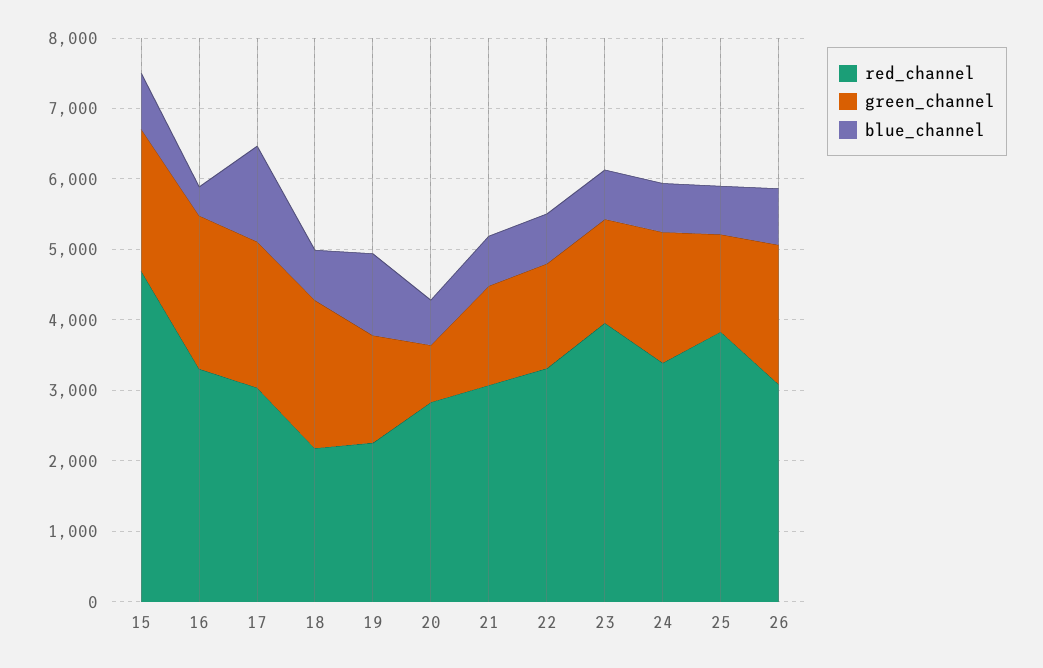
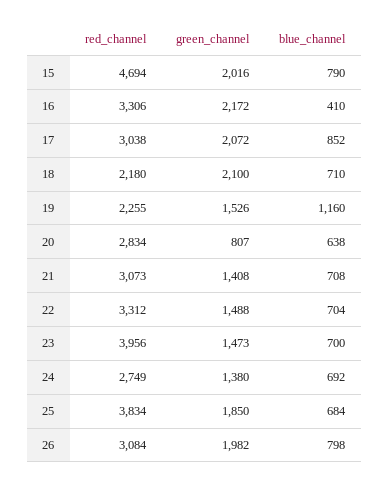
  {
    "red_channel": {
      "15": 4694,
      "16": 3306,
      "17": 3038,
      "18": 2180,
      "19": 2255,
      "20": 2834,
      "21": 3073,
      "22": 3312,
      "23": 3956,
-     "24": 3400,
+     "24": 2749,
      "25": 3834,
      "26": 3084
    },
    "green_channel": {
      "15": 2016,
      "16": 2172,
      "17": 2072,
      "18": 2100,
      "19": 1526,
      "20": 807,
      "21": 1408,
      "22": 1488,
      "23": 1473,
-     "24": 1800,
+     "24": 1380,
-     "25": 1400,
+     "25": 1850,
      "26": 1982
    },
    "blue_channel": {
      "15": 790,
      "16": 410,
-     "17": 1400,
+     "17": 852,
      "18": 710,
      "19": 1160,
      "20": 638,
      "21": 708,
      "22": 704,
      "23": 700,
      "24": 692,
      "25": 684,
      "26": 798
    }
  }

